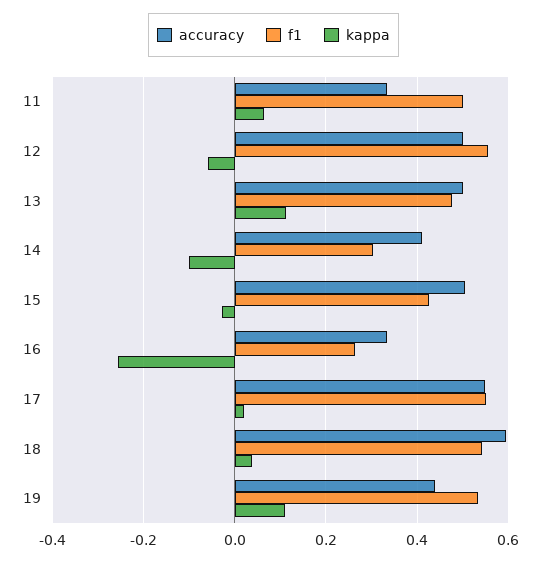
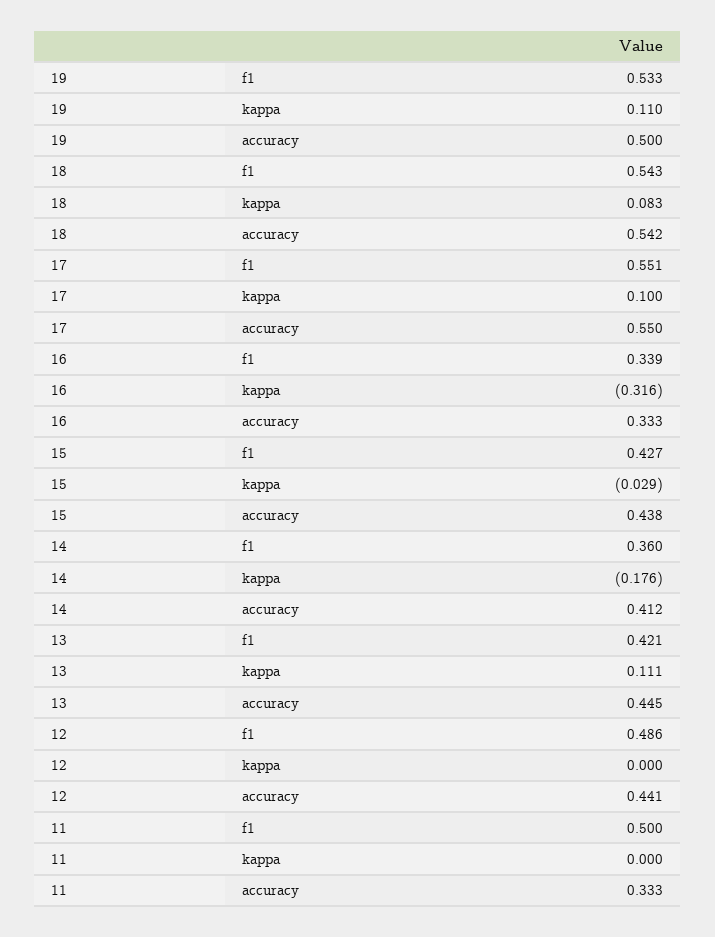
  {
    "accuracy": {
      "11": 0.333,
-     "12": 0.5,
+     "12": 0.441,
-     "13": 0.5,
+     "13": 0.445,
      "14": 0.412,
-     "15": 0.5,
+     "15": 0.438,
      "16": 0.333,
      "17": 0.55,
-     "18": 0.6,
+     "18": 0.542,
-     "19": 0.44
+     "19": 0.5
    },
    "f1": {
      "11": 0.5,
-     "12": 0.56,
+     "12": 0.486,
-     "13": 0.48,
+     "13": 0.421,
-     "14": 0.3,
+     "14": 0.36,
      "15": 0.427,
-     "16": 0.26,
+     "16": 0.339,
      "17": 0.551,
      "18": 0.543,
      "19": 0.533
    },
    "kappa": {
-     "11": 0.06,
+     "11": 0,
-     "12": -0.06,
+     "12": 0,
      "13": 0.111,
-     "14": -0.1,
+     "14": -0.176,
      "15": -0.029,
-     "16": -0.26,
+     "16": -0.316,
-     "17": 0.02,
+     "17": 0.1,
-     "18": 0.04,
+     "18": 0.083,
      "19": 0.11
    }
  }

